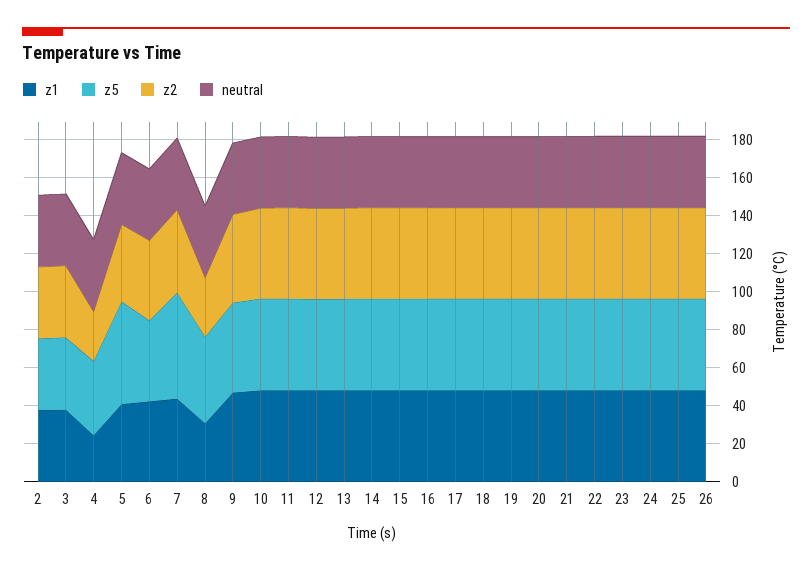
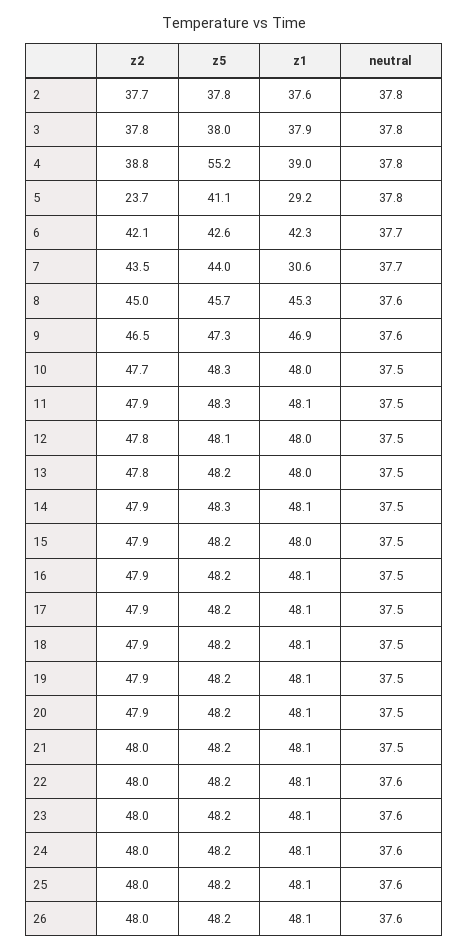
  {
    "z1": {
      "2": 37.6,
      "3": 37.9,
-     "4": 25,
+     "4": 39,
-     "5": 40,
+     "5": 29.2,
      "6": 42.3,
-     "7": 45,
+     "7": 30.6,
-     "8": 30,
+     "8": 45.3,
      "9": 46.9,
      "10": 48,
      "11": 48.1,
      "12": 48,
      "13": 48,
      "14": 48.1,
      "15": 48,
      "16": 48.1,
      "17": 48.1,
      "18": 48.1,
      "19": 48.1,
      "20": 48.1,
      "21": 48.1,
      "22": 48.1,
      "23": 48.1,
      "24": 48.1,
      "25": 48.1,
      "26": 48.1
    },
    "z5": {
      "2": 37.8,
      "3": 38,
-     "4": 40,
+     "4": 55.2,
-     "5": 55,
+     "5": 41.1,
      "6": 42.6,
-     "7": 55,
+     "7": 44,
      "8": 45.7,
      "9": 47.3,
      "10": 48.3,
      "11": 48.3,
      "12": 48.1,
      "13": 48.2,
      "14": 48.3,
      "15": 48.2,
      "16": 48.2,
      "17": 48.2,
      "18": 48.2,
      "19": 48.2,
      "20": 48.2,
      "21": 48.2,
      "22": 48.2,
      "23": 48.2,
      "24": 48.2,
      "25": 48.2,
      "26": 48.2
    },
    "z2": {
      "2": 37.7,
      "3": 37.8,
-     "4": 25,
+     "4": 38.8,
-     "5": 40,
+     "5": 23.7,
      "6": 42.1,
      "7": 43.5,
-     "8": 30,
+     "8": 45,
      "9": 46.5,
      "10": 47.7,
      "11": 47.9,
      "12": 47.8,
      "13": 47.8,
      "14": 47.9,
      "15": 47.9,
      "16": 47.9,
      "17": 47.9,
      "18": 47.9,
      "19": 47.9,
      "20": 47.9,
      "21": 48,
      "22": 48,
      "23": 48,
      "24": 48,
      "25": 48,
      "26": 48
    },
    "neutral": {
      "2": 37.8,
      "3": 37.8,
      "4": 37.8,
      "5": 37.8,
      "6": 37.7,
      "7": 37.7,
      "8": 37.6,
      "9": 37.6,
      "10": 37.5,
      "11": 37.5,
      "12": 37.5,
      "13": 37.5,
      "14": 37.5,
      "15": 37.5,
      "16": 37.5,
      "17": 37.5,
      "18": 37.5,
      "19": 37.5,
      "20": 37.5,
      "21": 37.5,
      "22": 37.6,
      "23": 37.6,
      "24": 37.6,
      "25": 37.6,
      "26": 37.6
    }
  }

